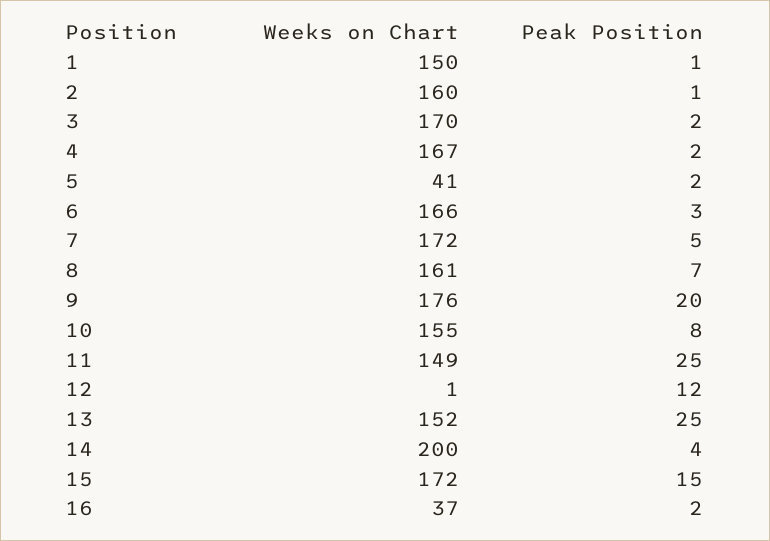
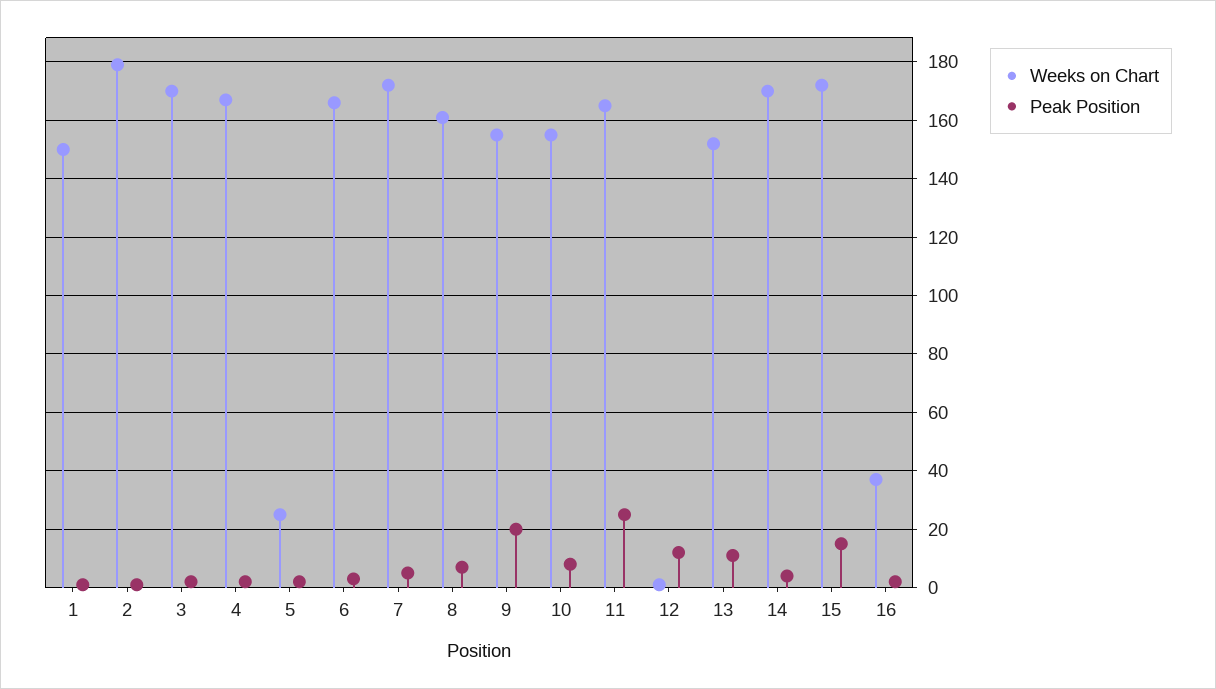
  {
    "Weeks on Chart": {
      "1": 150,
-     "2": 160,
+     "2": 180,
      "3": 170,
      "4": 167,
-     "5": 41,
+     "5": 25,
      "6": 166,
      "7": 172,
      "8": 161,
-     "9": 176,
+     "9": 155,
      "10": 155,
-     "11": 149,
+     "11": 165,
      "12": 1,
      "13": 152,
-     "14": 200,
+     "14": 170,
      "15": 172,
      "16": 37
    },
    "Peak Position": {
      "1": 1,
      "2": 1,
      "3": 2,
      "4": 2,
      "5": 2,
      "6": 3,
      "7": 5,
      "8": 7,
      "9": 20,
      "10": 8,
      "11": 25,
      "12": 12,
-     "13": 25,
+     "13": 10,
      "14": 4,
      "15": 15,
      "16": 2
    }
  }

